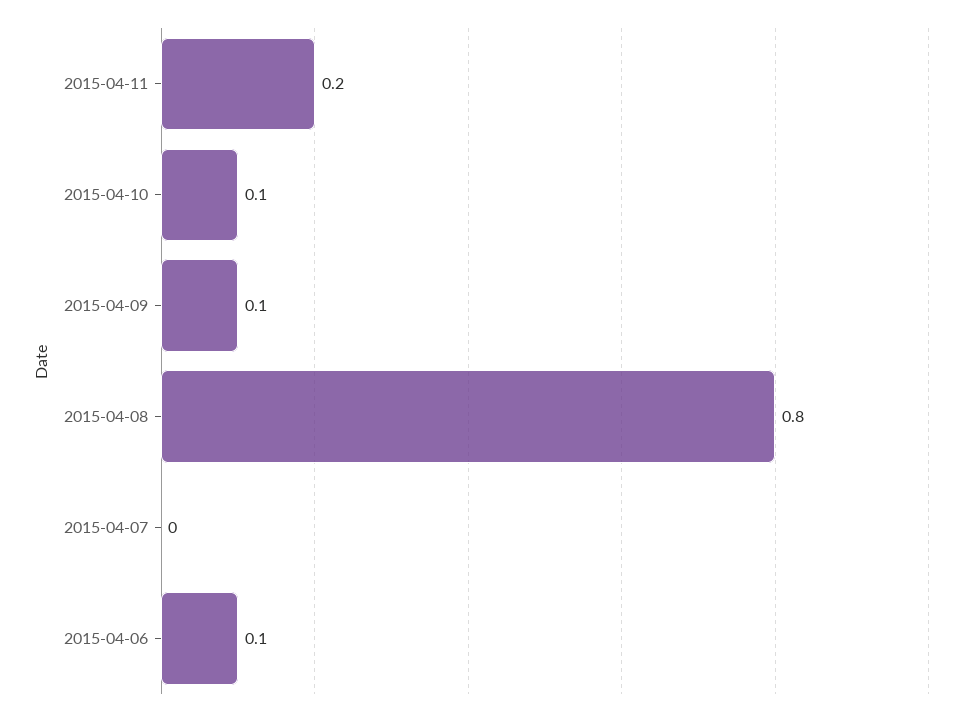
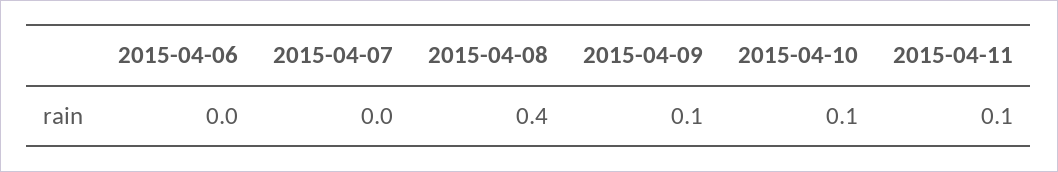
  {
-   "2015-04-11": 0.2,
+   "2015-04-11": 0.1,
    "2015-04-10": 0.1,
    "2015-04-09": 0.1,
-   "2015-04-08": 0.8,
+   "2015-04-08": 0.4,
    "2015-04-07": 0,
-   "2015-04-06": 0.1
+   "2015-04-06": 0
  }

